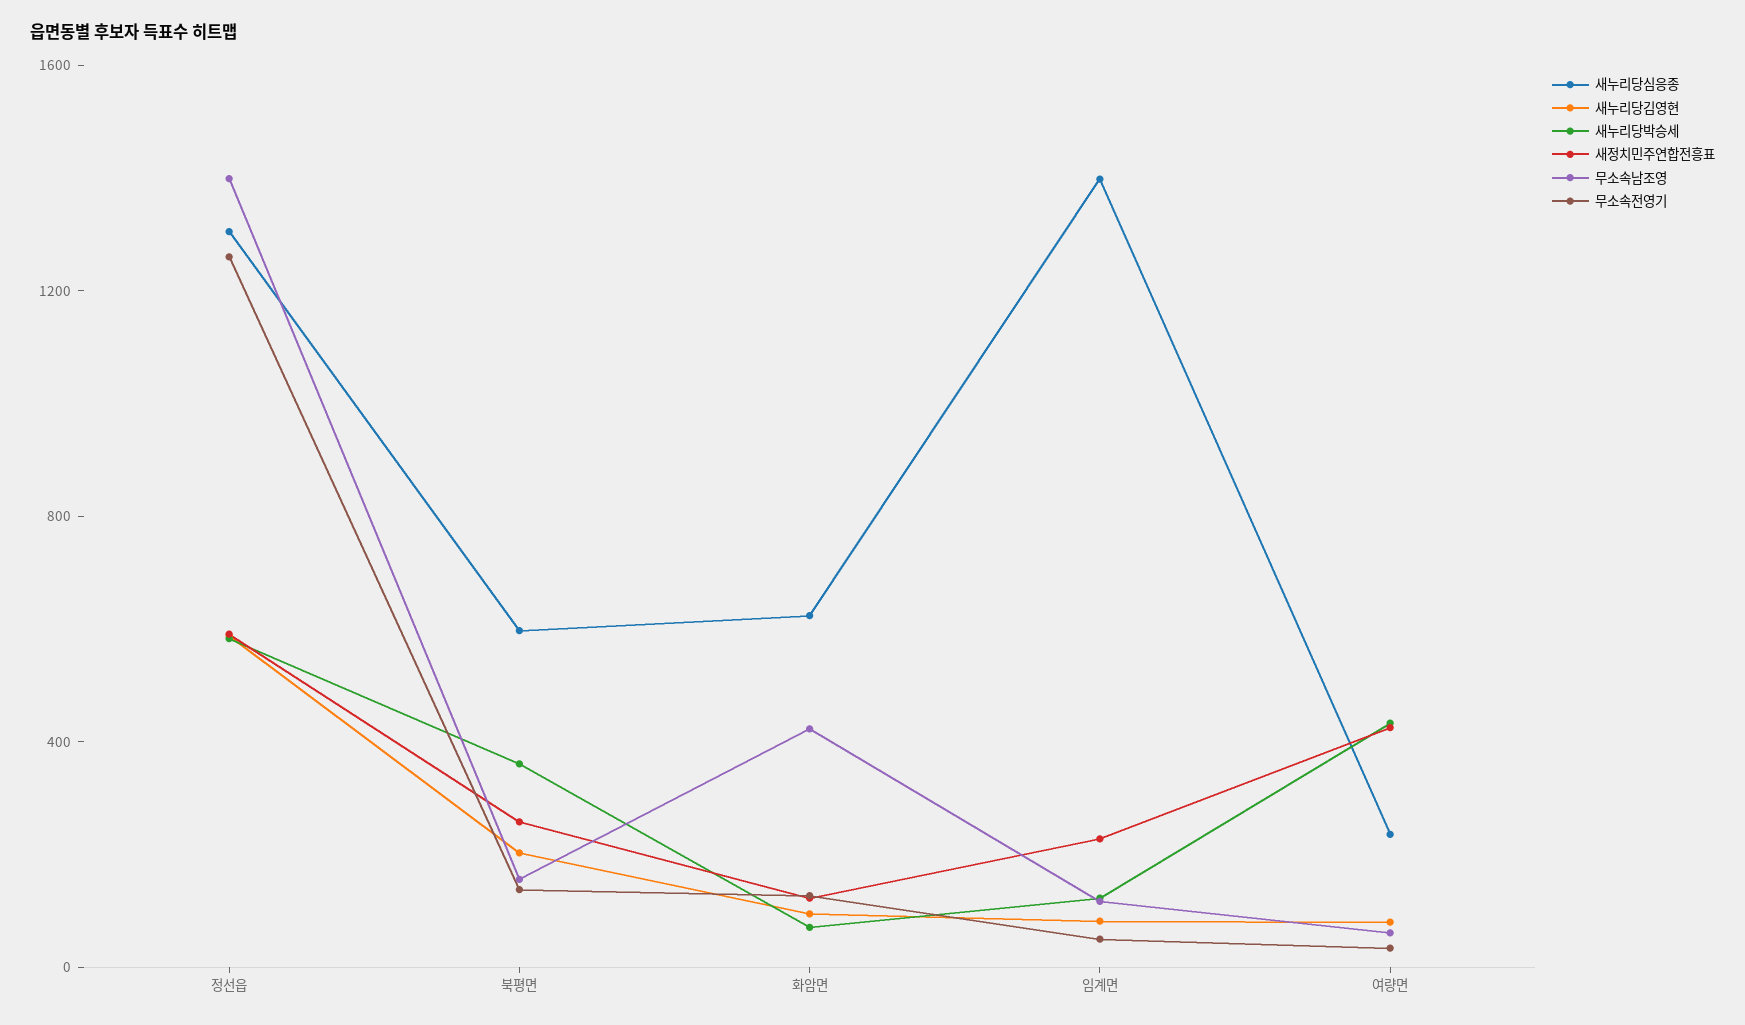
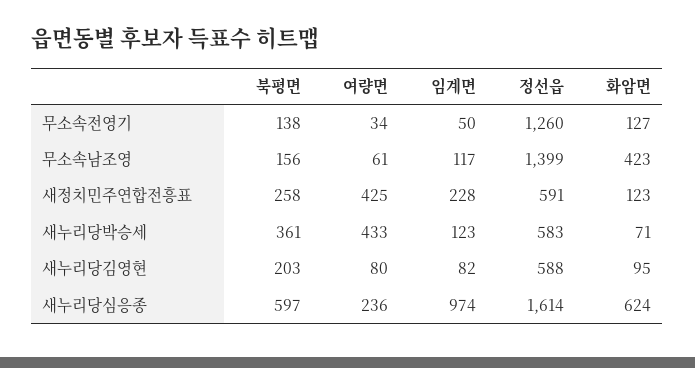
  {
    "새누리당심응종": {
-     "정선읍": 1300,
+     "정선읍": 1614,
      "북평면": 597,
      "화암면": 624,
-     "임계면": 1400,
+     "임계면": 974,
      "여량면": 236
    },
    "새누리당김영현": {
      "정선읍": 588,
      "북평면": 203,
      "화암면": 95,
      "임계면": 82,
      "여량면": 80
    },
    "새누리당박승세": {
      "정선읍": 583,
      "북평면": 361,
      "화암면": 71,
      "임계면": 123,
      "여량면": 433
    },
    "새정치민주연합전흥표": {
      "정선읍": 591,
      "북평면": 258,
      "화암면": 123,
      "임계면": 228,
      "여량면": 425
    },
    "무소속남조영": {
      "정선읍": 1399,
      "북평면": 156,
      "화암면": 423,
      "임계면": 117,
      "여량면": 61
    },
    "무소속전영기": {
      "정선읍": 1260,
      "북평면": 138,
      "화암면": 127,
      "임계면": 50,
      "여량면": 34
    }
  }

